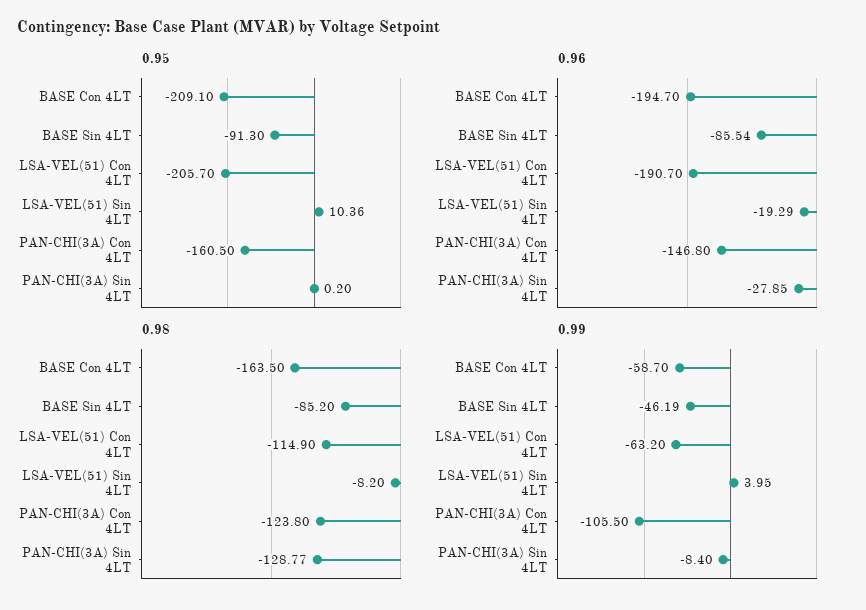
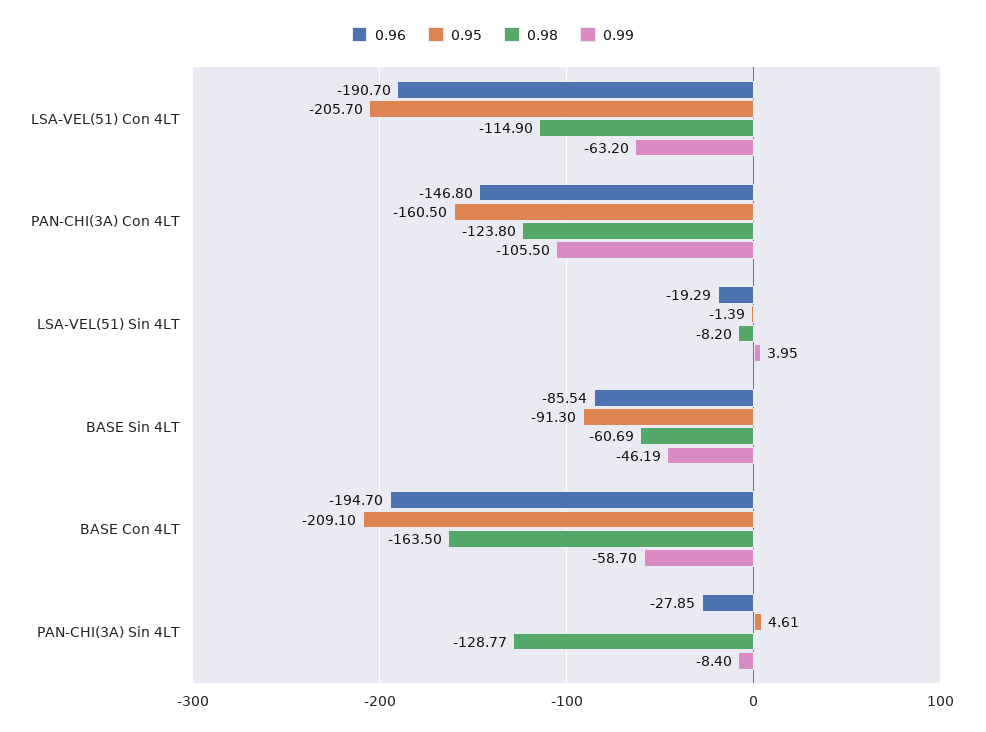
  {
    "0.95": {
      "BASE Con 4LT": -209.1,
      "BASE Sin 4LT": -91.3,
      "LSA-VEL(51) Con 4LT": -205.7,
-     "LSA-VEL(51) Sin 4LT": 10.36,
+     "LSA-VEL(51) Sin 4LT": -1.39,
      "PAN-CHI(3A) Con 4LT": -160.5,
-     "PAN-CHI(3A) Sin 4LT": 0.2
+     "PAN-CHI(3A) Sin 4LT": 4.61
    },
    "0.96": {
      "BASE Con 4LT": -194.7,
      "BASE Sin 4LT": -85.54,
      "LSA-VEL(51) Con 4LT": -190.7,
      "LSA-VEL(51) Sin 4LT": -19.29,
      "PAN-CHI(3A) Con 4LT": -146.8,
      "PAN-CHI(3A) Sin 4LT": -27.85
    },
    "0.98": {
      "BASE Con 4LT": -163.5,
-     "BASE Sin 4LT": -85.2,
+     "BASE Sin 4LT": -60.69,
      "LSA-VEL(51) Con 4LT": -114.9,
      "LSA-VEL(51) Sin 4LT": -8.2,
      "PAN-CHI(3A) Con 4LT": -123.8,
      "PAN-CHI(3A) Sin 4LT": -128.77
    },
    "0.99": {
      "BASE Con 4LT": -58.7,
      "BASE Sin 4LT": -46.19,
      "LSA-VEL(51) Con 4LT": -63.2,
      "LSA-VEL(51) Sin 4LT": 3.95,
      "PAN-CHI(3A) Con 4LT": -105.5,
      "PAN-CHI(3A) Sin 4LT": -8.4
    }
  }

